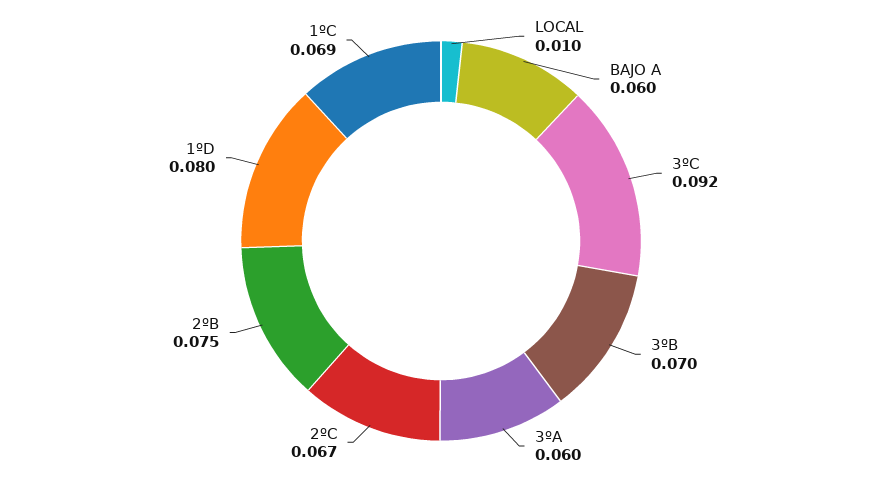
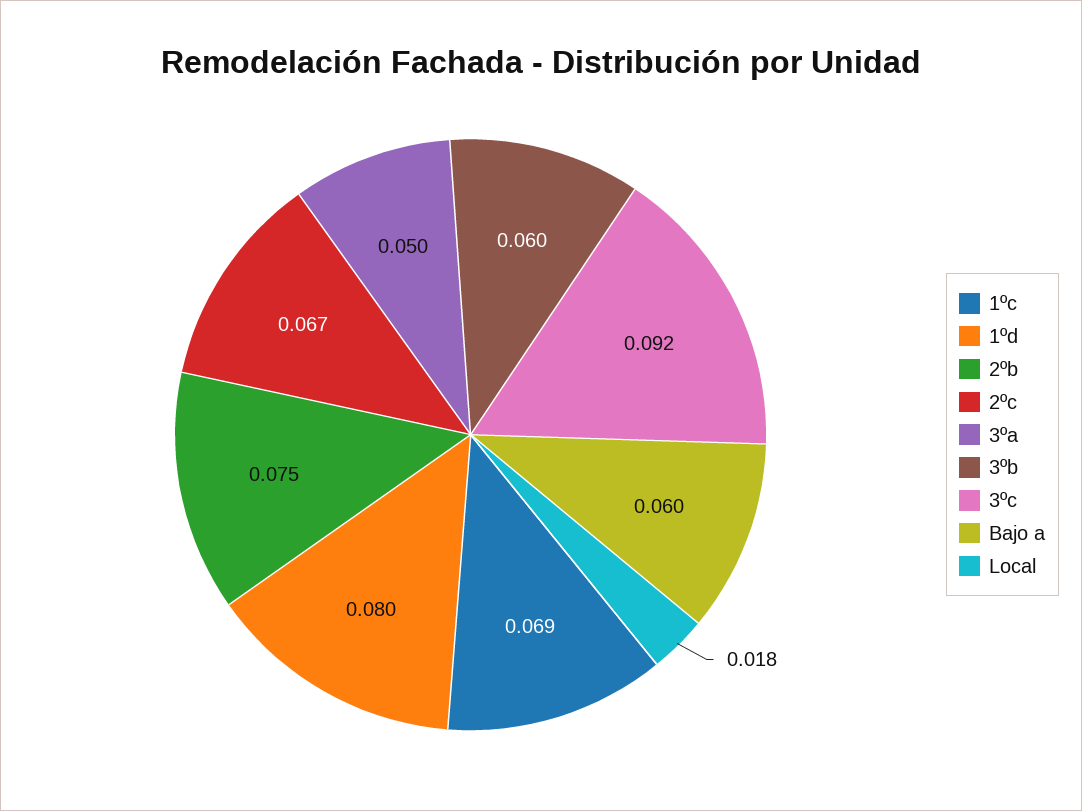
  {
-   "LOCAL": 0.01,
+   "LOCAL": 0.018,
    "BAJO A": 0.06,
    "3ºC": 0.092,
-   "3ºB": 0.07,
+   "3ºB": 0.06,
-   "3ºA": 0.06,
+   "3ºA": 0.05,
    "2ºC": 0.067,
    "2ºB": 0.075,
    "1ºD": 0.08,
    "1ºC": 0.069
  }

